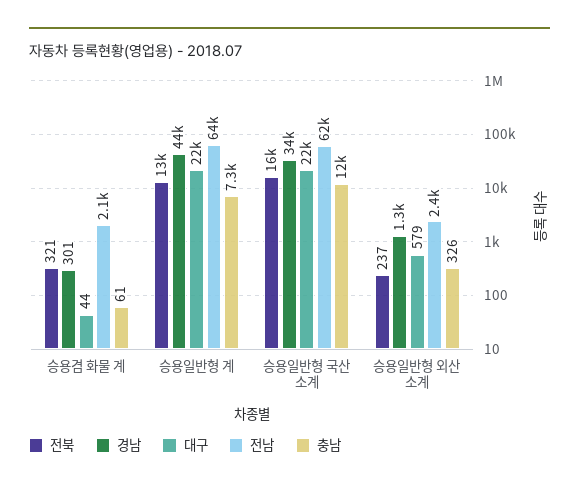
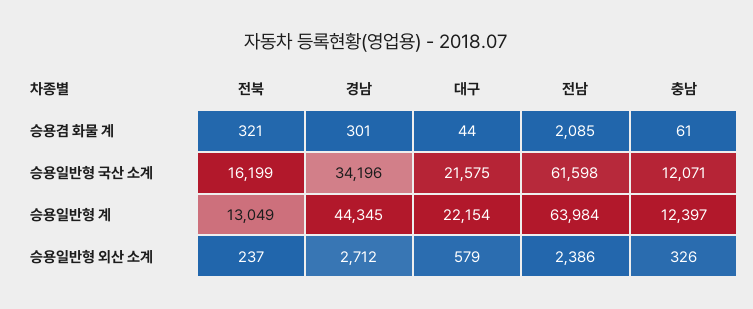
  {
    "전북": {
      "승용겸 화물 계": 321,
      "승용일반형 계": 13049,
      "승용일반형 국산 소계": 16199,
      "승용일반형 외산 소계": 237
    },
    "경남": {
      "승용겸 화물 계": 301,
      "승용일반형 계": 44345,
      "승용일반형 국산 소계": 34196,
-     "승용일반형 외산 소계": 1300
+     "승용일반형 외산 소계": 2712
    },
    "대구": {
      "승용겸 화물 계": 44,
      "승용일반형 계": 22154,
      "승용일반형 국산 소계": 21575,
      "승용일반형 외산 소계": 579
    },
    "전남": {
      "승용겸 화물 계": 2085,
      "승용일반형 계": 63984,
      "승용일반형 국산 소계": 61598,
      "승용일반형 외산 소계": 2386
    },
    "충남": {
      "승용겸 화물 계": 61,
-     "승용일반형 계": 7300,
+     "승용일반형 계": 12397,
      "승용일반형 국산 소계": 12071,
      "승용일반형 외산 소계": 326
    }
  }

